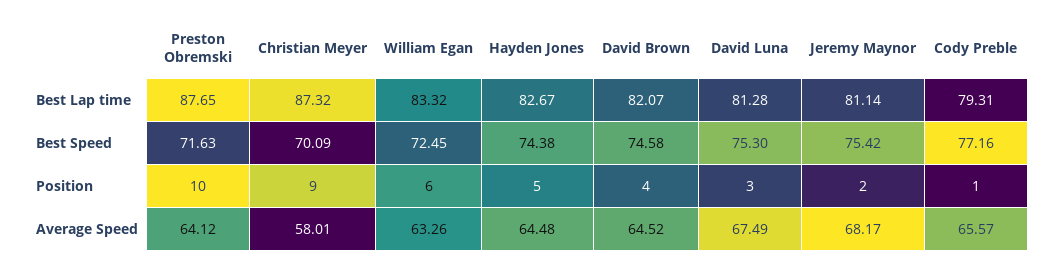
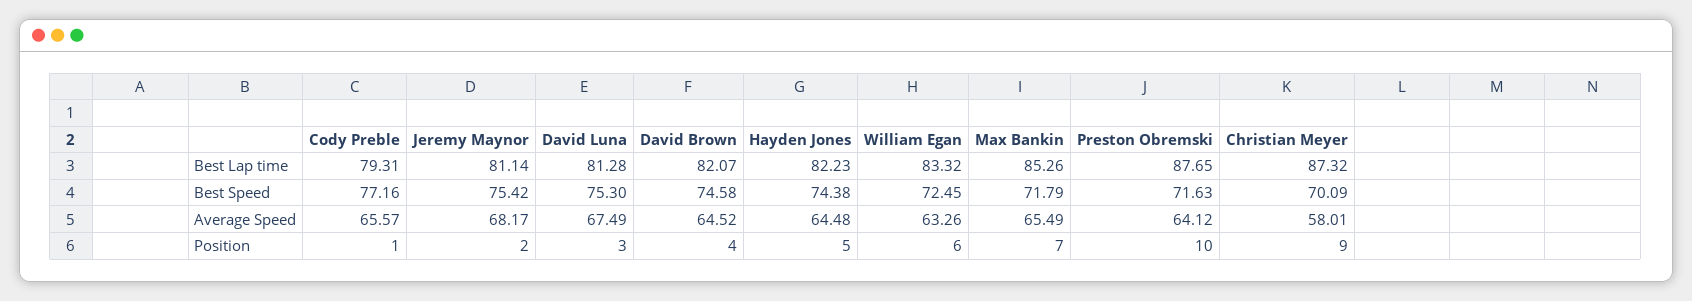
  {
    "Preston Obremski": {
      "Best Lap time": 87.65,
      "Best Speed": 71.63,
      "Position": 10,
      "Average Speed": 64.12
    },
    "Christian Meyer": {
      "Best Lap time": 87.32,
      "Best Speed": 70.09,
      "Position": 9,
      "Average Speed": 58.01
    },
    "William Egan": {
      "Best Lap time": 83.32,
      "Best Speed": 72.45,
      "Position": 6,
      "Average Speed": 63.26
    },
    "Hayden Jones": {
-     "Best Lap time": 82.67,
+     "Best Lap time": 82.23,
      "Best Speed": 74.38,
      "Position": 5,
      "Average Speed": 64.48
    },
    "David Brown": {
      "Best Lap time": 82.07,
      "Best Speed": 74.58,
      "Position": 4,
      "Average Speed": 64.52
    },
    "David Luna": {
      "Best Lap time": 81.28,
      "Best Speed": 75.3,
      "Position": 3,
      "Average Speed": 67.49
    },
    "Jeremy Maynor": {
      "Best Lap time": 81.14,
      "Best Speed": 75.42,
      "Position": 2,
      "Average Speed": 68.17
    },
    "Cody Preble": {
      "Best Lap time": 79.31,
      "Best Speed": 77.16,
      "Position": 1,
      "Average Speed": 65.57
-   }
+   },
+   "Max Bankin": {
+     "Best Lap time": 85.26,
+     "Best Speed": 71.79,
+     "Average Speed": 65.49,
+     "Position": 7
+   }
  }

